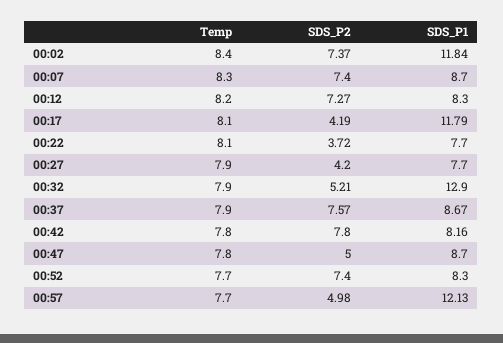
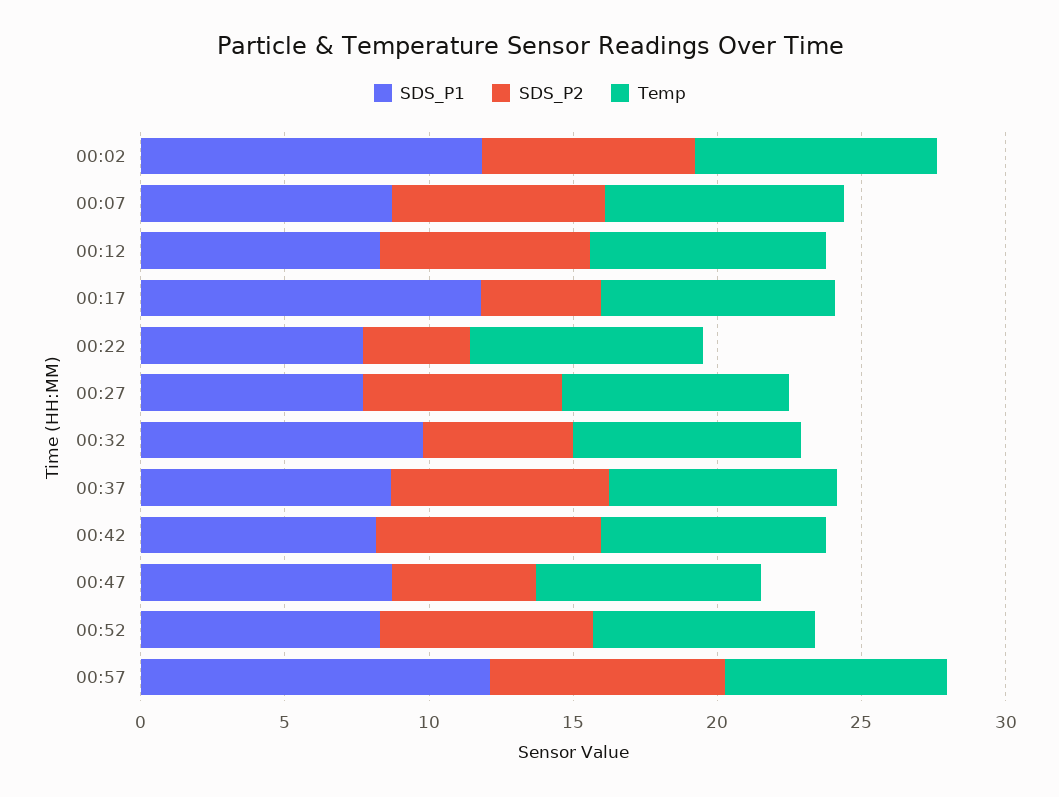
  {
    "Temp": {
      "00:02": 8.4,
      "00:07": 8.3,
      "00:12": 8.2,
      "00:17": 8.1,
      "00:22": 8.1,
      "00:27": 7.9,
      "00:32": 7.9,
      "00:37": 7.9,
      "00:42": 7.8,
      "00:47": 7.8,
      "00:52": 7.7,
      "00:57": 7.7
    },
    "SDS_P2": {
      "00:02": 7.37,
      "00:07": 7.4,
      "00:12": 7.27,
      "00:17": 4.19,
      "00:22": 3.72,
-     "00:27": 4.2,
+     "00:27": 7,
      "00:32": 5.21,
      "00:37": 7.57,
      "00:42": 7.8,
      "00:47": 5,
      "00:52": 7.4,
-     "00:57": 4.98
+     "00:57": 8
    },
    "SDS_P1": {
      "00:02": 11.84,
      "00:07": 8.7,
      "00:12": 8.3,
      "00:17": 11.79,
      "00:22": 7.7,
      "00:27": 7.7,
-     "00:32": 12.9,
+     "00:32": 10,
      "00:37": 8.67,
      "00:42": 8.16,
      "00:47": 8.7,
      "00:52": 8.3,
      "00:57": 12.13
    }
  }

